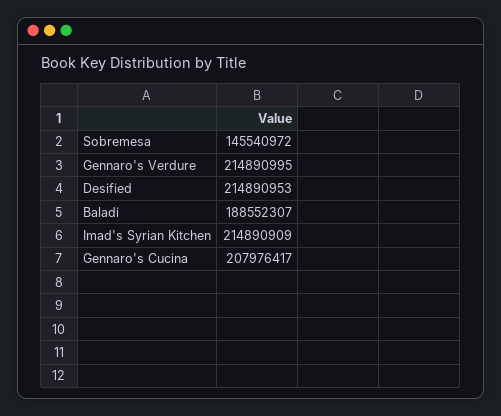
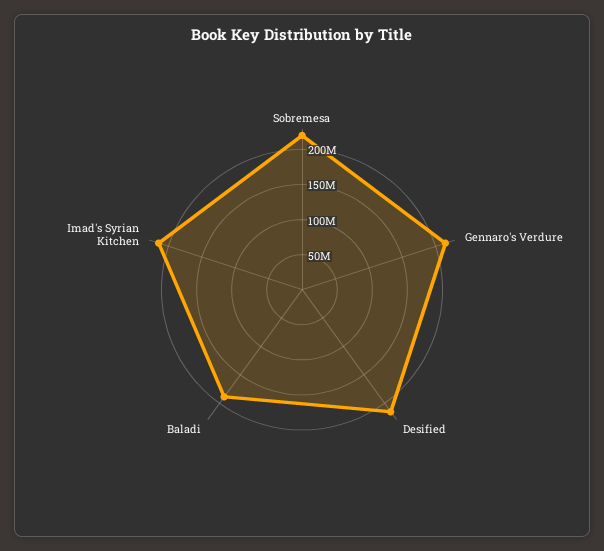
  {
-   "Sobremesa": 145540972,
+   "Sobremesa": 225000000,
    "Gennaro's Verdure": 214890995,
    "Desified": 214890953,
    "Baladi": 188552307,
-   "Imad's Syrian Kitchen": 214890909,
+   "Imad's Syrian Kitchen": 214890909
-   "Gennaro's Cucina": 207976417
  }

